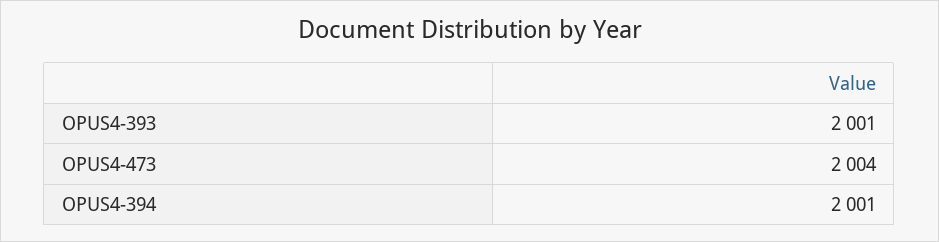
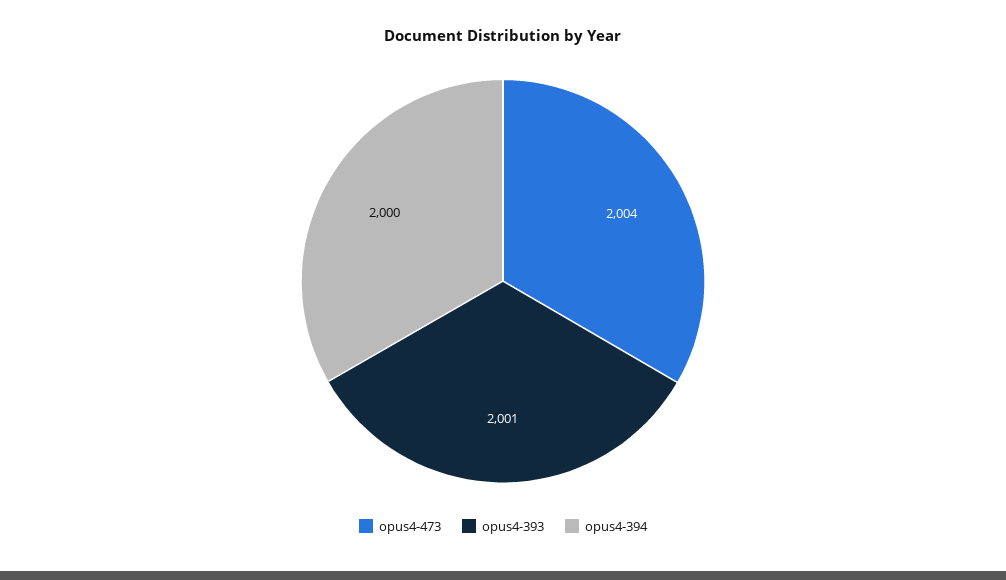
  {
    "OPUS4-393": 2001,
    "OPUS4-473": 2004,
-   "OPUS4-394": 2001
+   "OPUS4-394": 2000
  }

